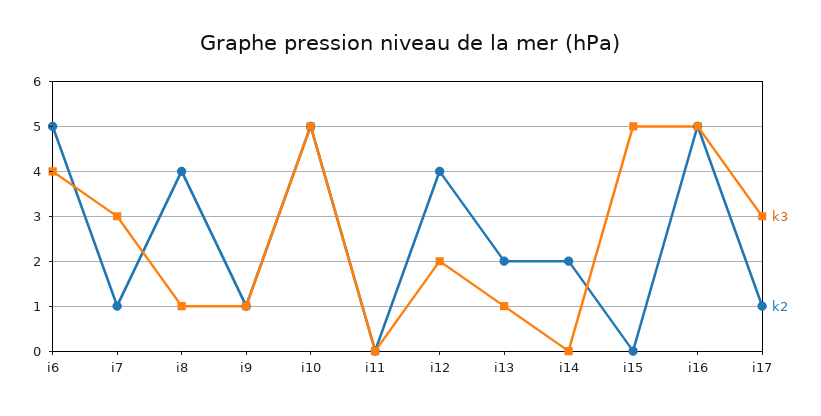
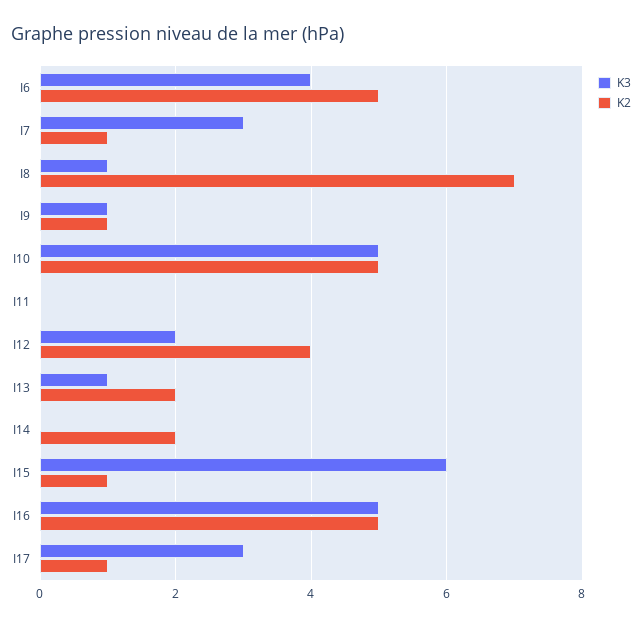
  {
    "k3": {
      "i6": 4,
      "i7": 3,
      "i8": 1,
      "i9": 1,
      "i10": 5,
      "i11": 0,
      "i12": 2,
      "i13": 1,
      "i14": 0,
-     "i15": 5,
+     "i15": 6,
      "i16": 5,
      "i17": 3
    },
    "k2": {
      "i6": 5,
      "i7": 1,
-     "i8": 4,
+     "i8": 7,
      "i9": 1,
      "i10": 5,
      "i11": 0,
      "i12": 4,
      "i13": 2,
      "i14": 2,
-     "i15": 0,
+     "i15": 1,
      "i16": 5,
      "i17": 1
    }
  }

